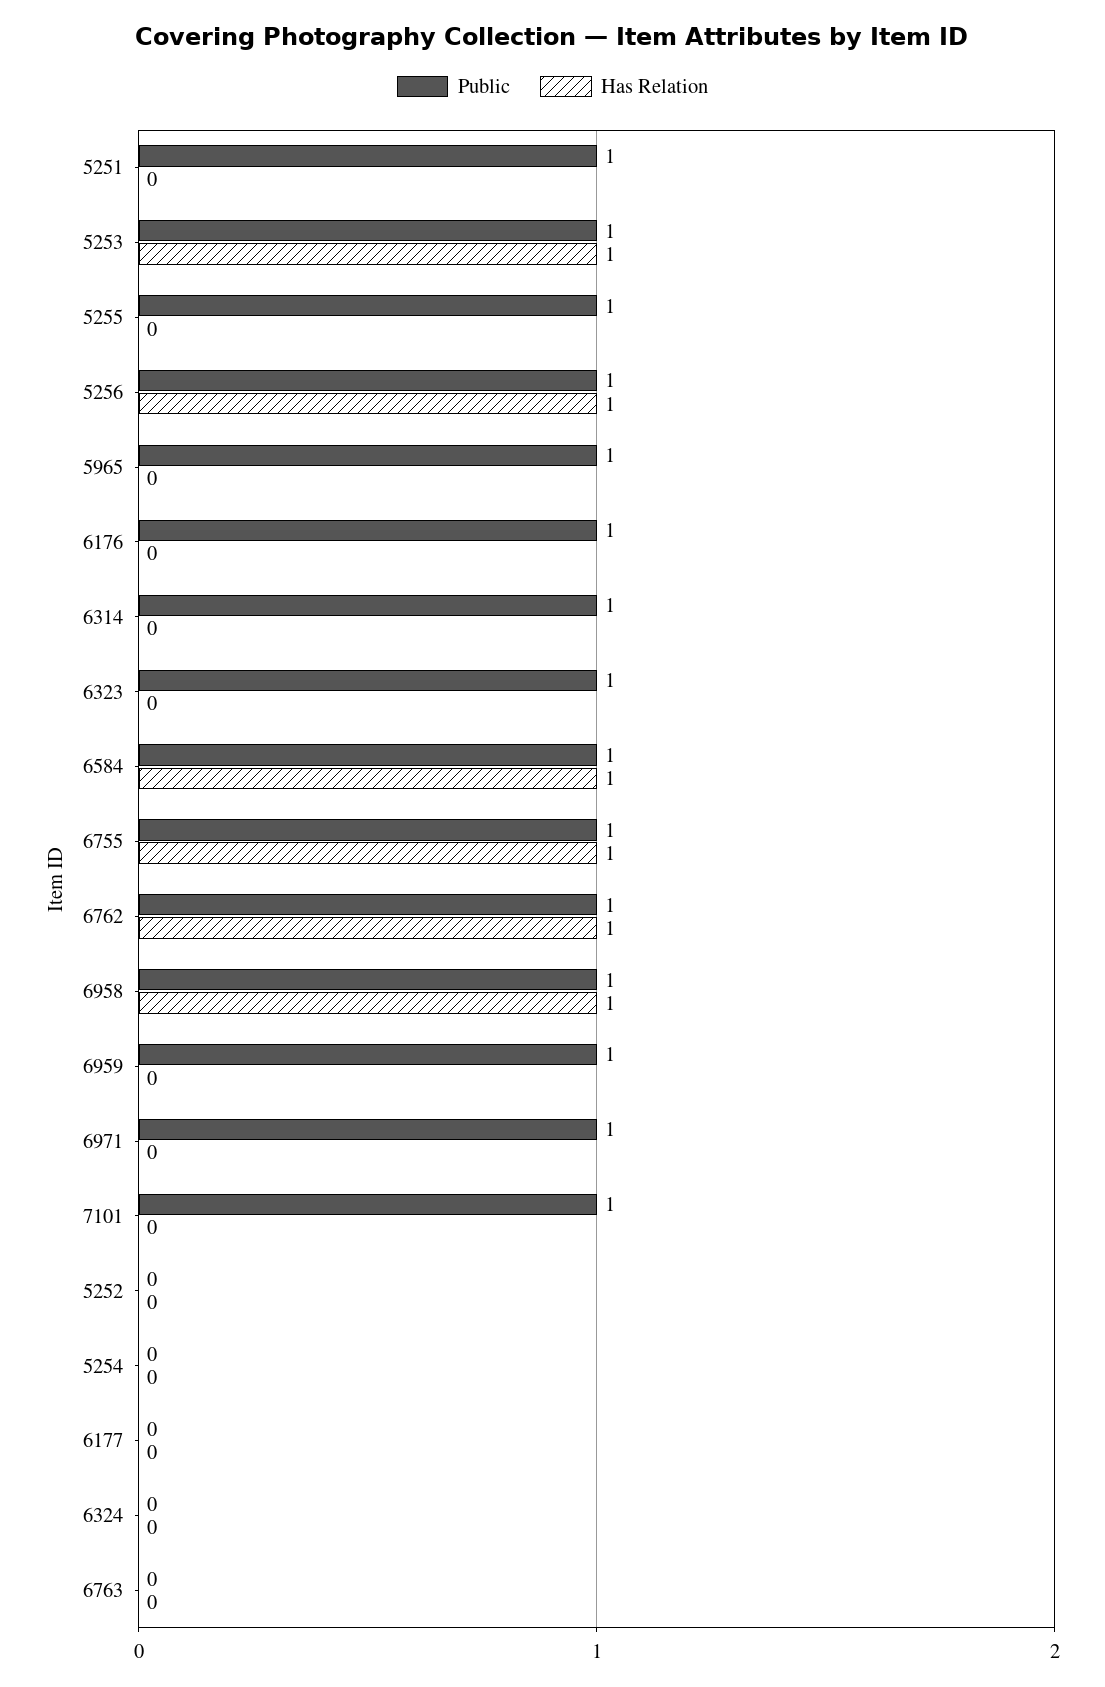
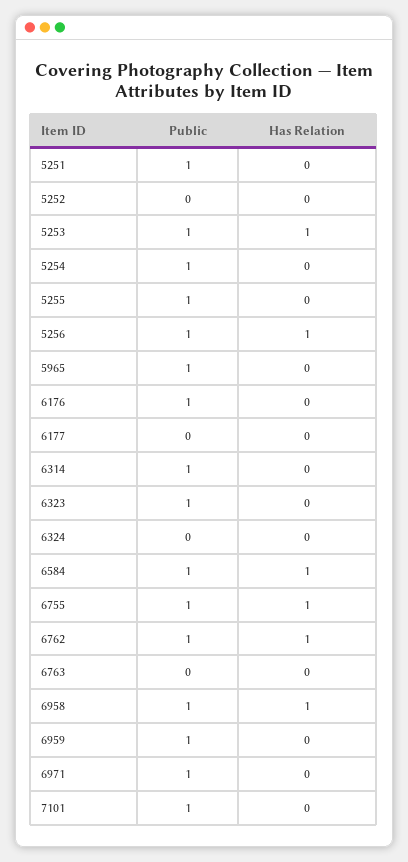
  {
    "Public": {
      "5251": 1,
      "5253": 1,
      "5255": 1,
      "5256": 1,
      "5965": 1,
      "6176": 1,
      "6314": 1,
      "6323": 1,
      "6584": 1,
      "6755": 1,
      "6762": 1,
      "6958": 1,
      "6959": 1,
      "6971": 1,
      "7101": 1,
      "5252": 0,
-     "5254": 0,
+     "5254": 1,
      "6177": 0,
      "6324": 0,
      "6763": 0
    },
    "Has Relation": {
      "5251": 0,
      "5253": 1,
      "5255": 0,
      "5256": 1,
      "5965": 0,
      "6176": 0,
      "6314": 0,
      "6323": 0,
      "6584": 1,
      "6755": 1,
      "6762": 1,
      "6958": 1,
      "6959": 0,
      "6971": 0,
      "7101": 0,
      "5252": 0,
      "5254": 0,
      "6177": 0,
      "6324": 0,
      "6763": 0
    }
  }

